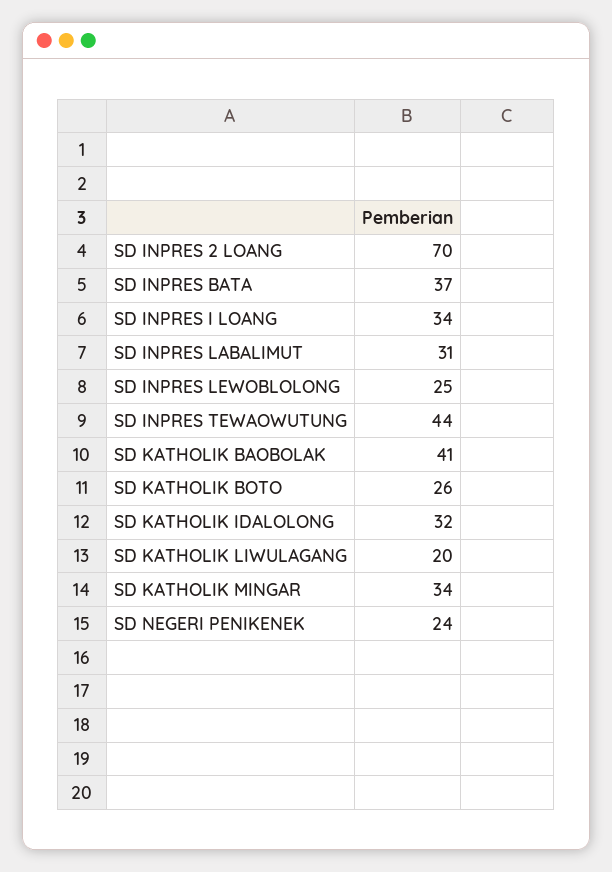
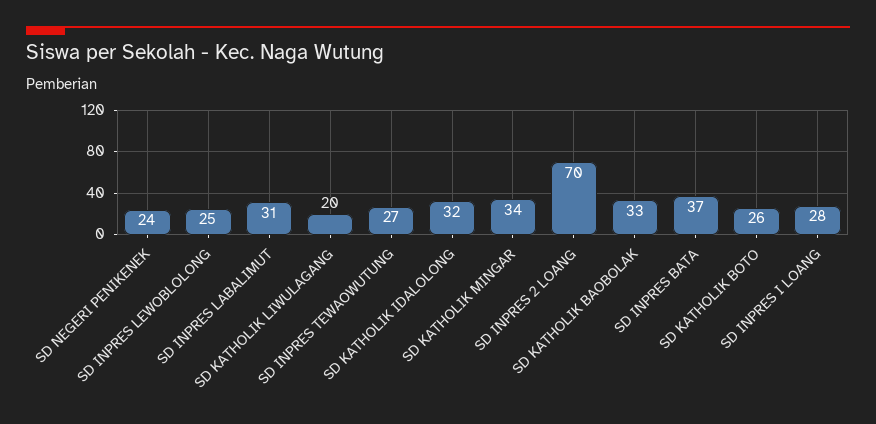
  {
    "SD INPRES 2 LOANG": 70,
    "SD INPRES BATA": 37,
-   "SD INPRES I LOANG": 34,
+   "SD INPRES I LOANG": 28,
    "SD INPRES LABALIMUT": 31,
    "SD INPRES LEWOBLOLONG": 25,
-   "SD INPRES TEWAOWUTUNG": 44,
+   "SD INPRES TEWAOWUTUNG": 27,
-   "SD KATHOLIK BAOBOLAK": 41,
+   "SD KATHOLIK BAOBOLAK": 33,
    "SD KATHOLIK BOTO": 26,
    "SD KATHOLIK IDALOLONG": 32,
    "SD KATHOLIK LIWULAGANG": 20,
    "SD KATHOLIK MINGAR": 34,
    "SD NEGERI PENIKENEK": 24
  }

